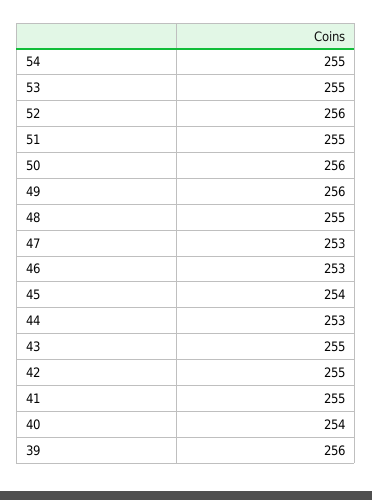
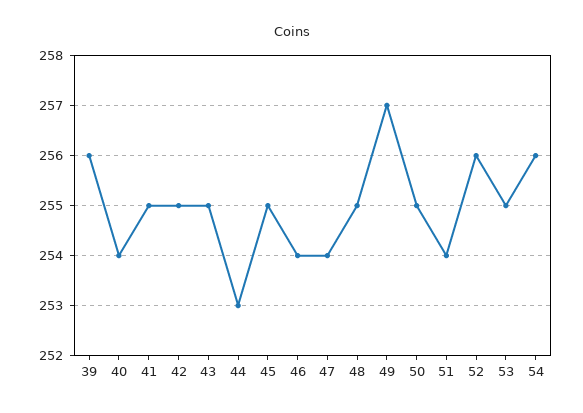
  {
-   "54": 255,
+   "54": 256,
    "53": 255,
    "52": 256,
-   "51": 255,
+   "51": 254,
-   "50": 256,
+   "50": 255,
-   "49": 256,
+   "49": 257,
    "48": 255,
-   "47": 253,
+   "47": 254,
-   "46": 253,
+   "46": 254,
-   "45": 254,
+   "45": 255,
    "44": 253,
    "43": 255,
    "42": 255,
    "41": 255,
    "40": 254,
    "39": 256
  }

